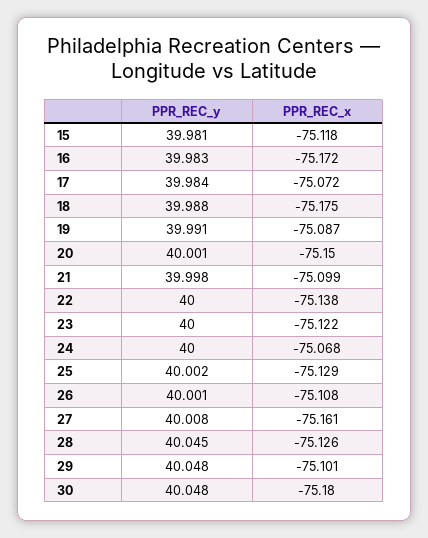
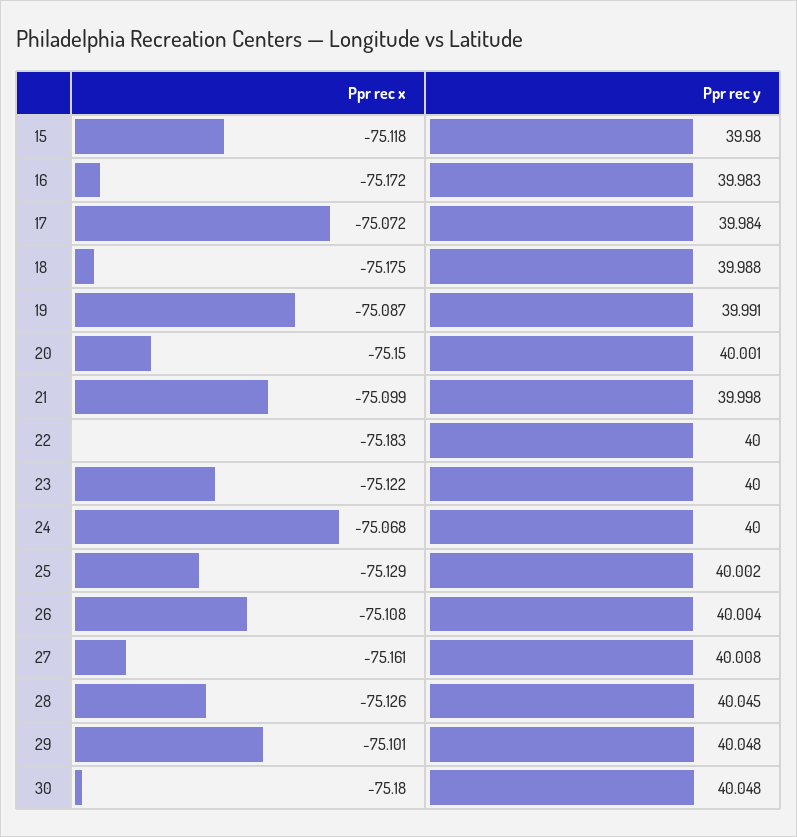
  {
    "PPR_REC_y": {
-     "15": 39.981,
+     "15": 39.98,
      "16": 39.983,
      "17": 39.984,
      "18": 39.988,
      "19": 39.991,
      "20": 40.001,
      "21": 39.998,
      "22": 40,
      "23": 40,
      "24": 40,
      "25": 40.002,
-     "26": 40.001,
+     "26": 40.004,
      "27": 40.008,
      "28": 40.045,
      "29": 40.048,
      "30": 40.048
    },
    "PPR_REC_x": {
      "15": -75.118,
      "16": -75.172,
      "17": -75.072,
      "18": -75.175,
      "19": -75.087,
      "20": -75.15,
      "21": -75.099,
-     "22": -75.138,
+     "22": -75.183,
      "23": -75.122,
      "24": -75.068,
      "25": -75.129,
      "26": -75.108,
      "27": -75.161,
      "28": -75.126,
      "29": -75.101,
      "30": -75.18
    }
  }

